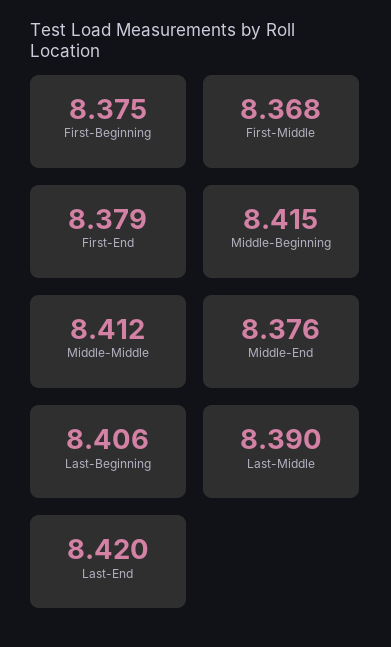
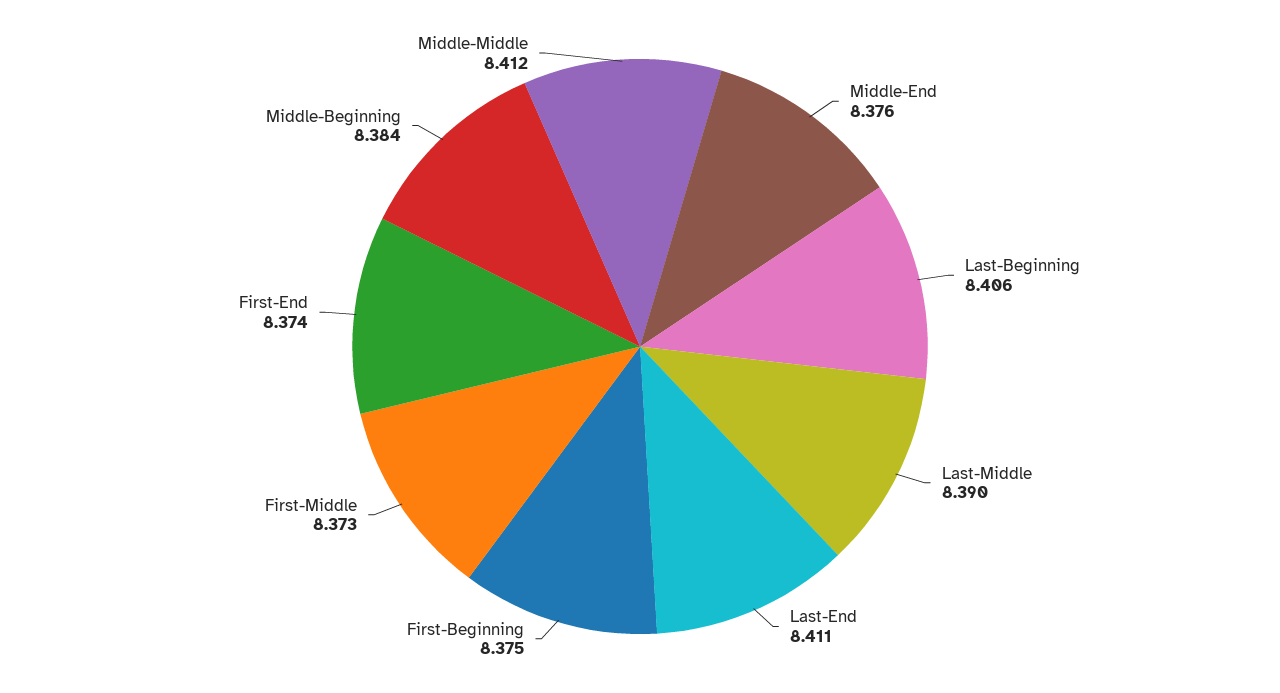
  {
    "First-Beginning": 8.375,
-   "First-Middle": 8.368,
+   "First-Middle": 8.373,
-   "First-End": 8.379,
+   "First-End": 8.374,
-   "Middle-Beginning": 8.415,
+   "Middle-Beginning": 8.384,
    "Middle-Middle": 8.412,
    "Middle-End": 8.376,
    "Last-Beginning": 8.406,
    "Last-Middle": 8.39,
-   "Last-End": 8.42
+   "Last-End": 8.411
  }

